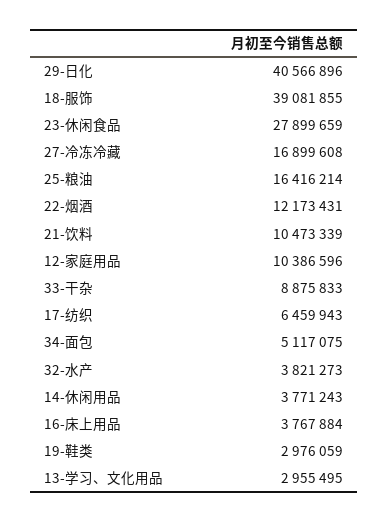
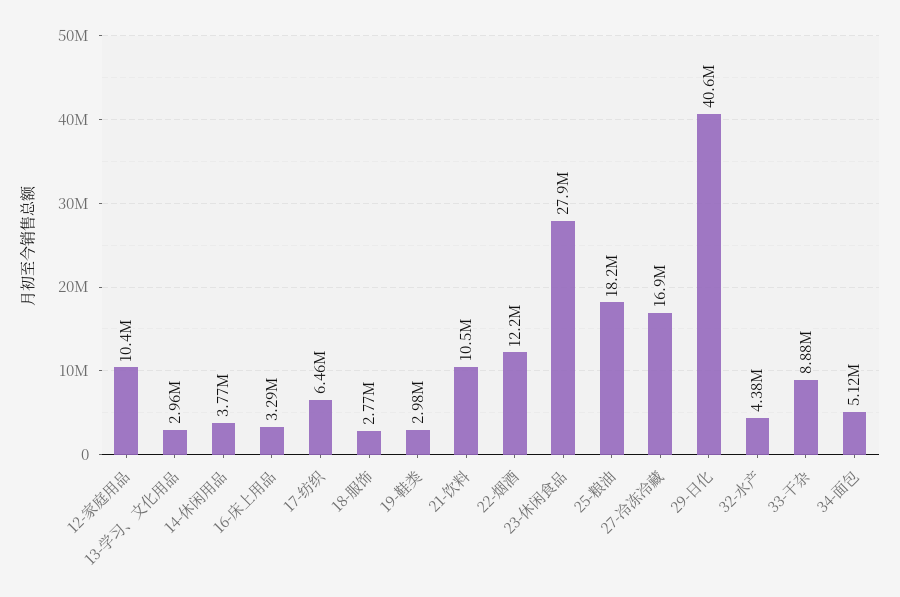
  {
    "29-日化": 40566896,
-   "18-服饰": 39081855,
+   "18-服饰": 2770000,
    "23-休闲食品": 27899659,
    "27-冷冻冷藏": 16899608,
-   "25-粮油": 16416214,
+   "25-粮油": 18200000,
    "22-烟酒": 12173431,
    "21-饮料": 10473339,
    "12-家庭用品": 10386596,
    "33-干杂": 8875833,
    "17-纺织": 6459943,
    "34-面包": 5117075,
-   "32-水产": 3821273,
+   "32-水产": 4380000,
    "14-休闲用品": 3771243,
-   "16-床上用品": 3767884,
+   "16-床上用品": 3290000,
    "19-鞋类": 2976059,
    "13-学习、文化用品": 2955495
  }

